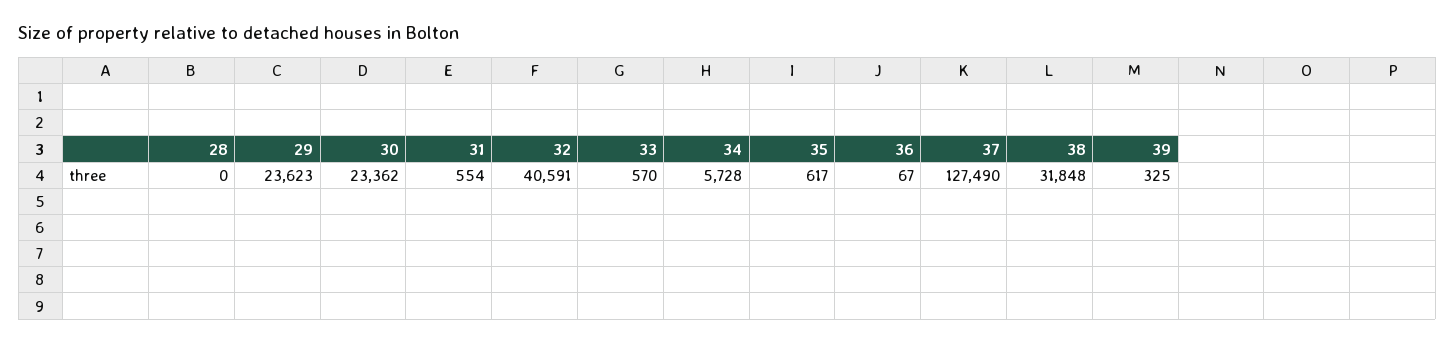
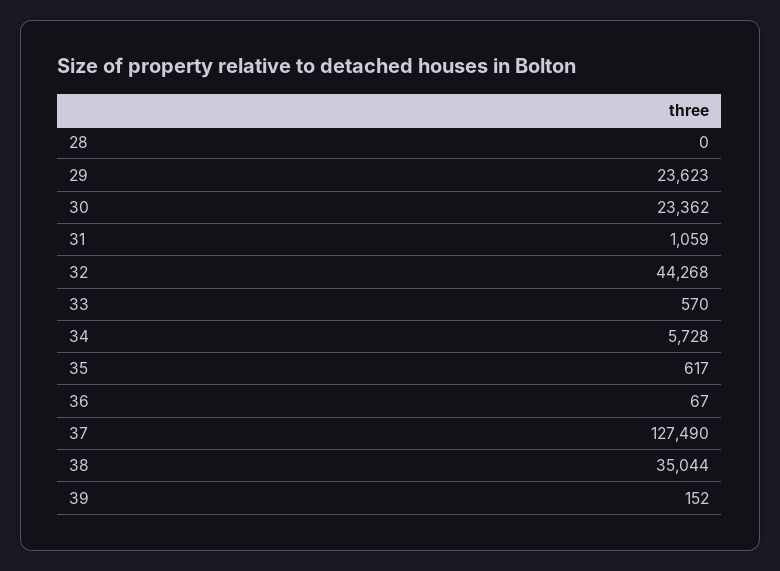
  {
    "28": 0,
    "29": 23623,
    "30": 23362,
-   "31": 554,
+   "31": 1059,
-   "32": 40591,
+   "32": 44268,
    "33": 570,
    "34": 5728,
    "35": 617,
    "36": 67,
    "37": 127490,
-   "38": 31848,
+   "38": 35044,
-   "39": 325
+   "39": 152
  }

